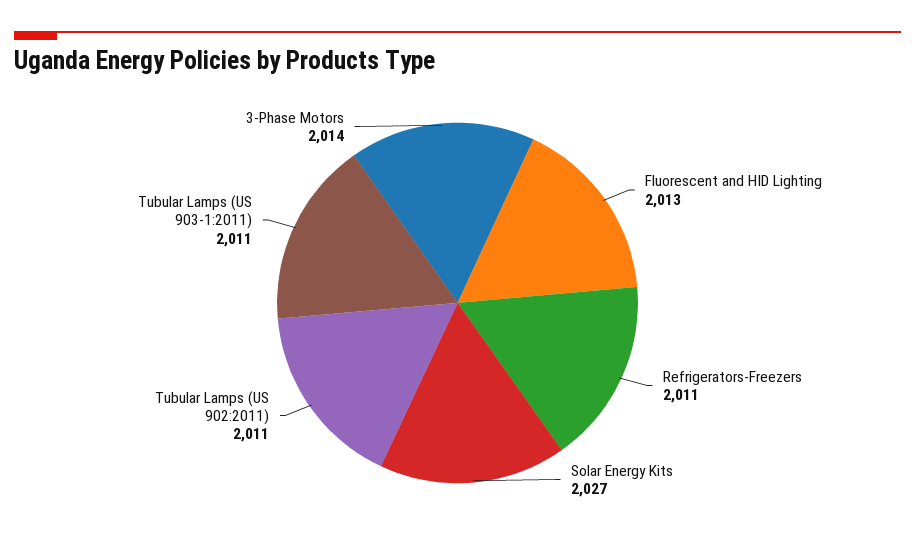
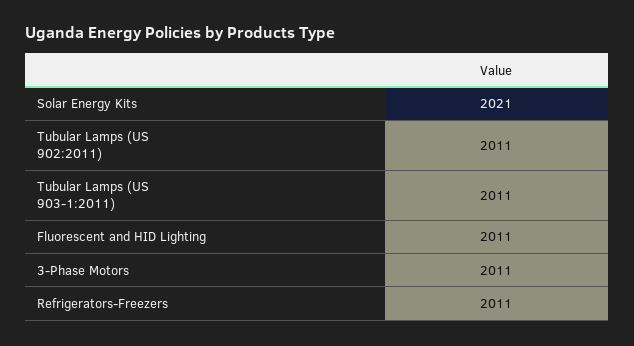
  {
-   "Fluorescent and HID Lighting": 2013,
+   "Fluorescent and HID Lighting": 2011,
    "Refrigerators-Freezers": 2011,
-   "Solar Energy Kits": 2027,
+   "Solar Energy Kits": 2021,
    "Tubular Lamps (US 902:2011)": 2011,
    "Tubular Lamps (US 903-1:2011)": 2011,
-   "3-Phase Motors": 2014
+   "3-Phase Motors": 2011
  }

